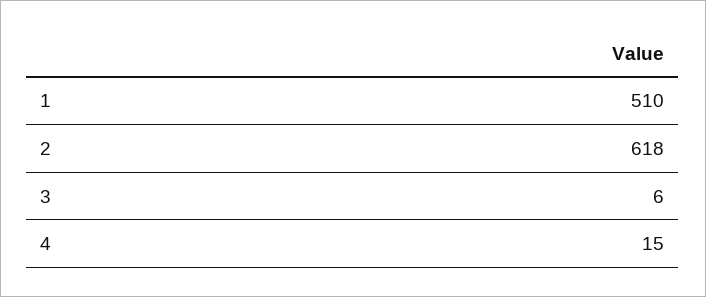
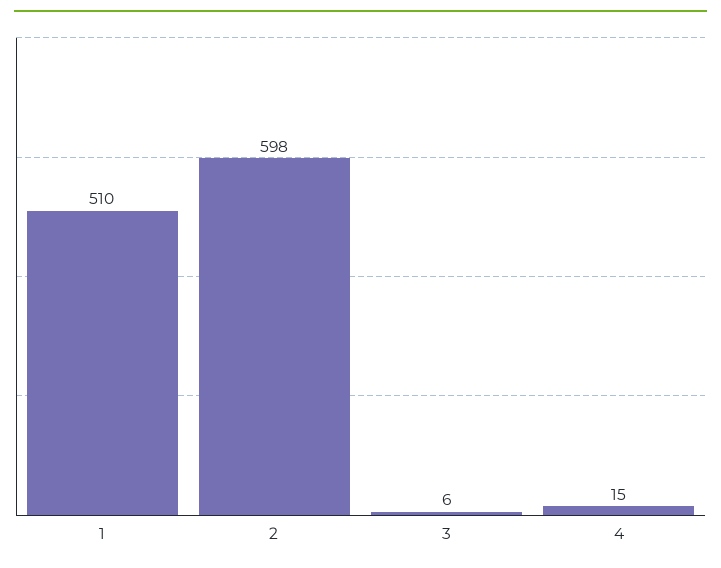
  {
    "1": 510,
-   "2": 618,
+   "2": 598,
    "3": 6,
    "4": 15
  }

